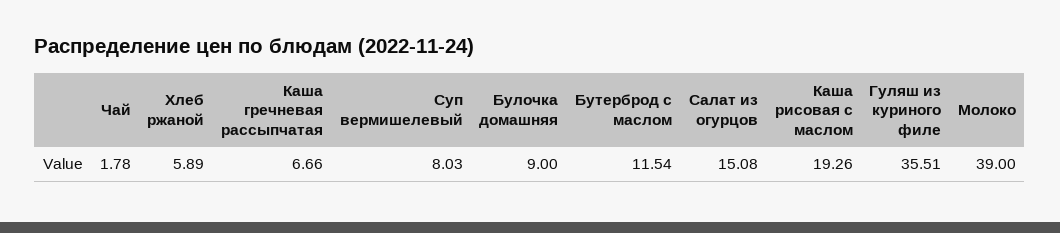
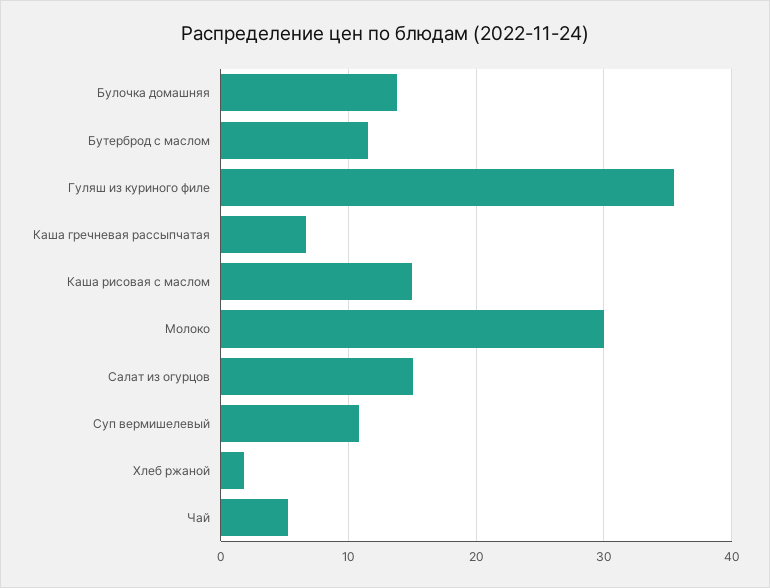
  {
-   "Чай": 1.78,
+   "Чай": 5,
-   "Хлеб ржаной": 5.89,
+   "Хлеб ржаной": 2,
    "Каша гречневая рассыпчатая": 6.66,
-   "Суп вермишелевый": 8.03,
+   "Суп вермишелевый": 11,
-   "Булочка домашняя": 9,
+   "Булочка домашняя": 14,
    "Бутерброд с маслом": 11.54,
    "Салат из огурцов": 15.08,
-   "Каша рисовая с маслом": 19.26,
+   "Каша рисовая с маслом": 15,
    "Гуляш из куриного филе": 35.51,
-   "Молоко": 39
+   "Молоко": 30
  }

